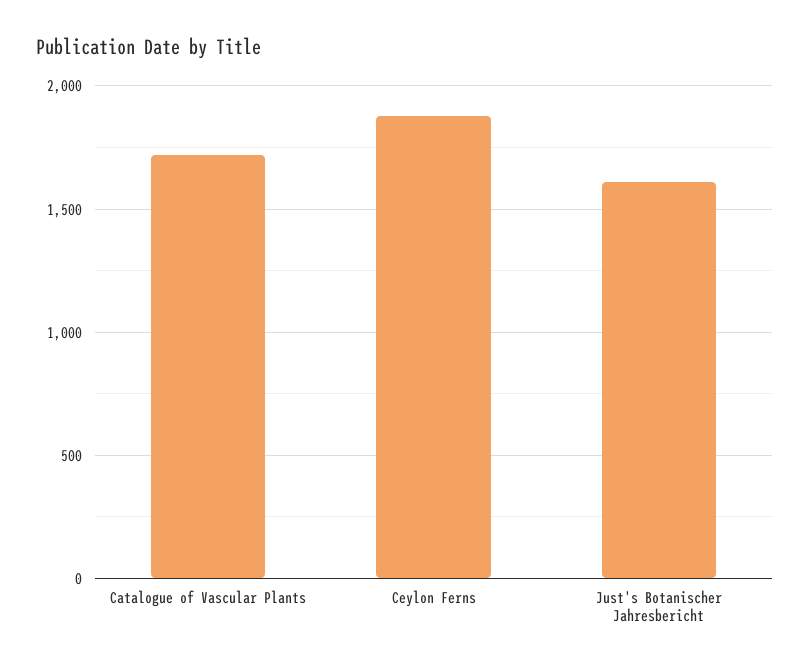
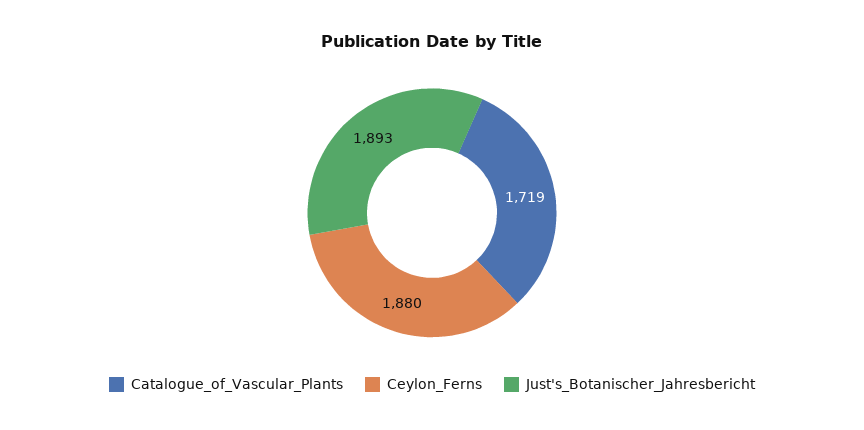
  {
    "Catalogue of Vascular Plants": 1719,
    "Ceylon Ferns": 1880,
-   "Just's Botanischer Jahresbericht": 1600
+   "Just's Botanischer Jahresbericht": 1893
  }

